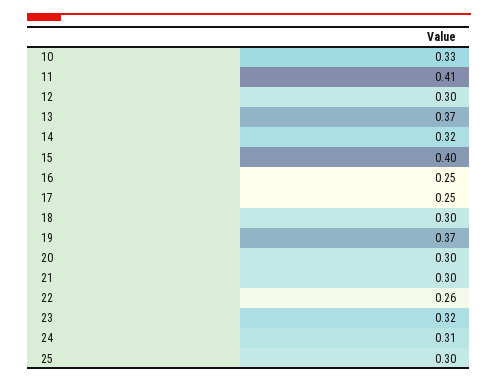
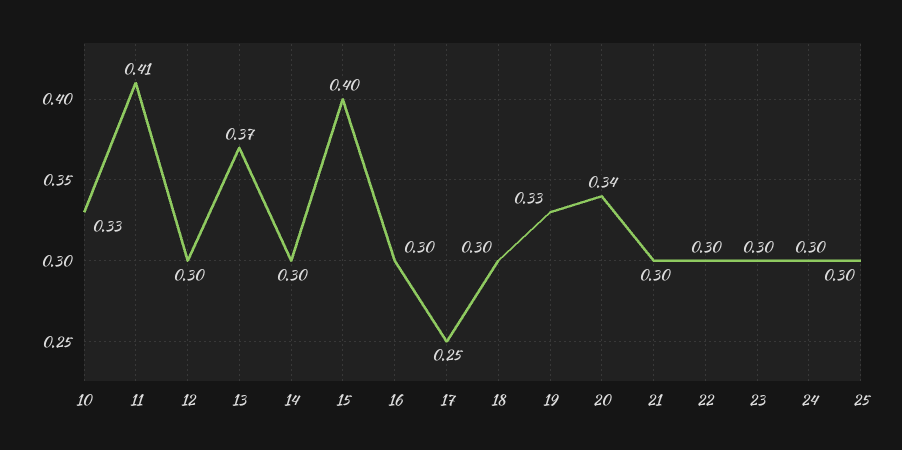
  {
    "10": 0.33,
    "11": 0.41,
    "12": 0.3,
    "13": 0.37,
-   "14": 0.32,
+   "14": 0.3,
    "15": 0.4,
-   "16": 0.25,
+   "16": 0.3,
    "17": 0.25,
    "18": 0.3,
-   "19": 0.37,
+   "19": 0.33,
-   "20": 0.3,
+   "20": 0.34,
    "21": 0.3,
-   "22": 0.26,
+   "22": 0.3,
-   "23": 0.32,
+   "23": 0.3,
-   "24": 0.31,
+   "24": 0.3,
    "25": 0.3
  }

